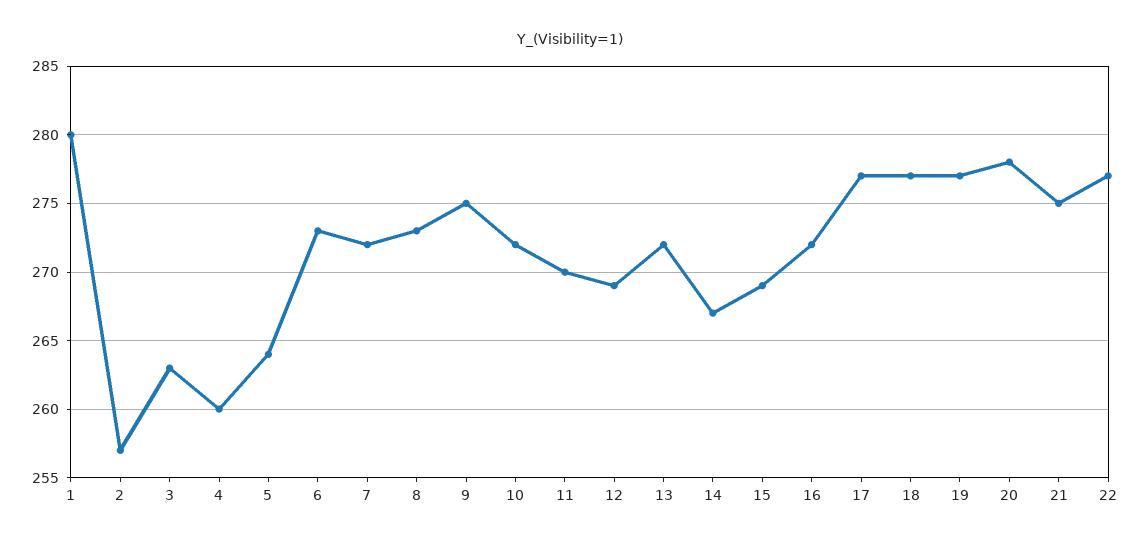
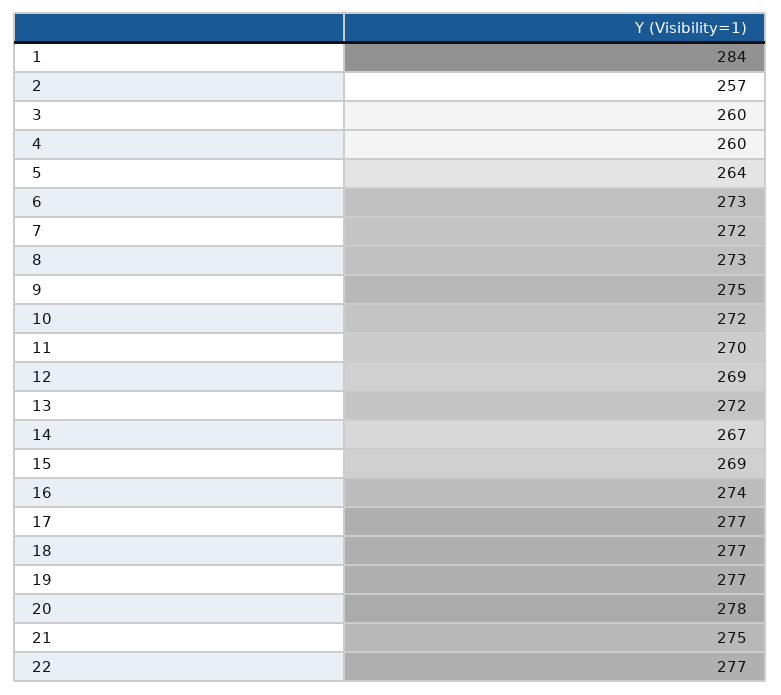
  {
-   "1": 280,
+   "1": 284,
    "2": 257,
-   "3": 263,
+   "3": 260,
    "4": 260,
    "5": 264,
    "6": 273,
    "7": 272,
    "8": 273,
    "9": 275,
    "10": 272,
    "11": 270,
    "12": 269,
    "13": 272,
    "14": 267,
    "15": 269,
-   "16": 272,
+   "16": 274,
    "17": 277,
    "18": 277,
    "19": 277,
    "20": 278,
    "21": 275,
    "22": 277
  }

